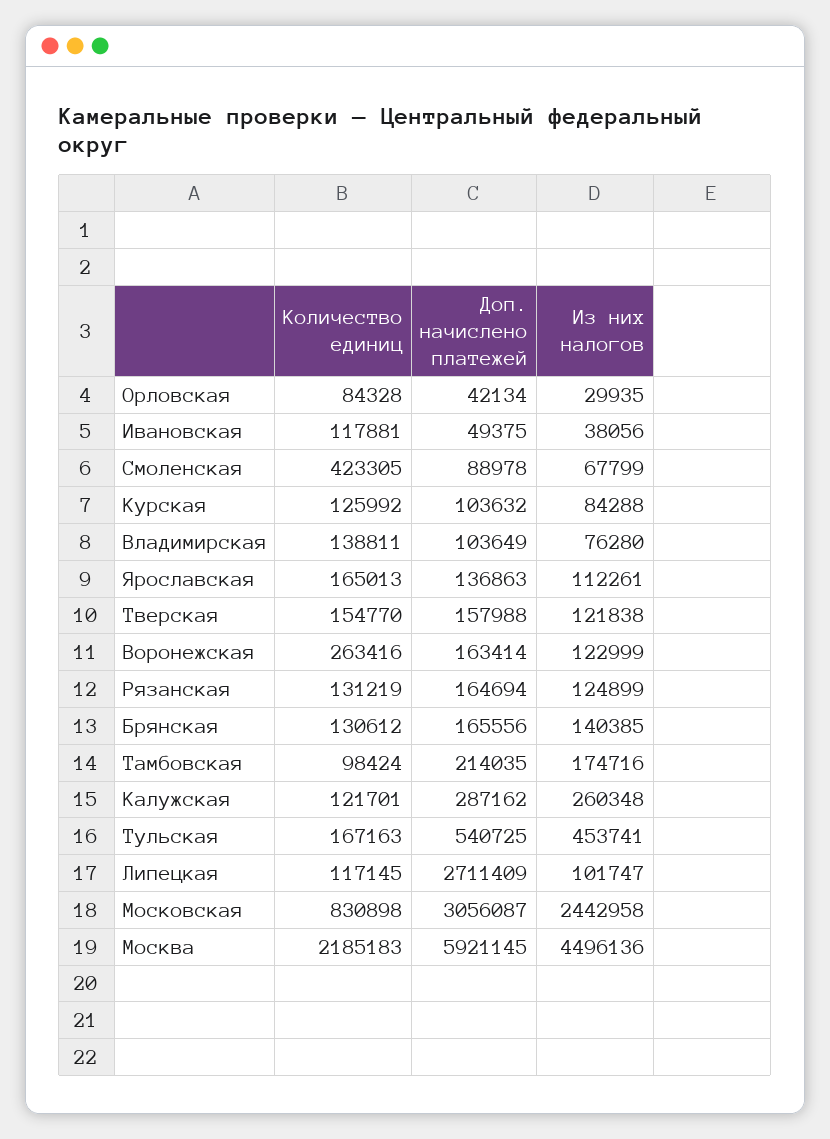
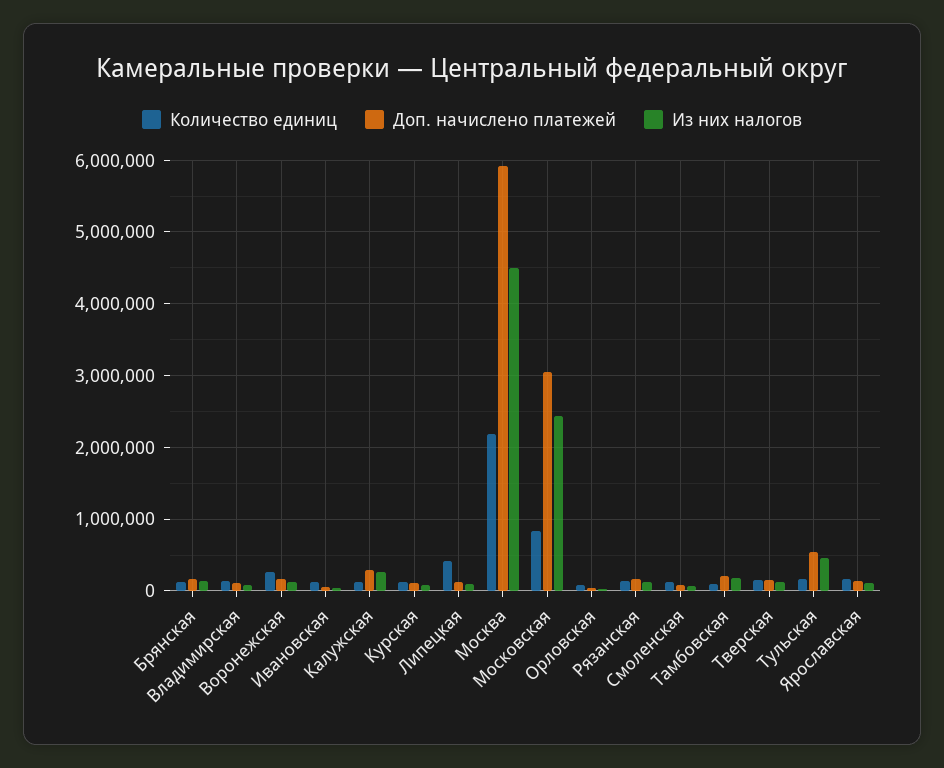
  {
    "Количество единиц": {
      "Орловская": 84328,
      "Ивановская": 117881,
-     "Смоленская": 423305,
+     "Смоленская": 100000,
      "Курская": 125992,
      "Владимирская": 138811,
      "Ярославская": 165013,
      "Тверская": 154770,
      "Воронежская": 263416,
      "Рязанская": 131219,
      "Брянская": 130612,
      "Тамбовская": 98424,
      "Калужская": 121701,
      "Тульская": 167163,
-     "Липецкая": 117145,
+     "Липецкая": 400000,
      "Московская": 830898,
      "Москва": 2185183
    },
    "Доп. начислено платежей": {
      "Орловская": 42134,
      "Ивановская": 49375,
      "Смоленская": 88978,
      "Курская": 103632,
      "Владимирская": 103649,
      "Ярославская": 136863,
      "Тверская": 157988,
      "Воронежская": 163414,
      "Рязанская": 164694,
      "Брянская": 165556,
      "Тамбовская": 214035,
      "Калужская": 287162,
      "Тульская": 540725,
-     "Липецкая": 2711409,
+     "Липецкая": 100000,
      "Московская": 3056087,
      "Москва": 5921145
    },
    "Из них налогов": {
      "Орловская": 29935,
      "Ивановская": 38056,
      "Смоленская": 67799,
      "Курская": 84288,
      "Владимирская": 76280,
      "Ярославская": 112261,
      "Тверская": 121838,
      "Воронежская": 122999,
      "Рязанская": 124899,
      "Брянская": 140385,
      "Тамбовская": 174716,
      "Калужская": 260348,
      "Тульская": 453741,
      "Липецкая": 101747,
      "Московская": 2442958,
      "Москва": 4496136
    }
  }

